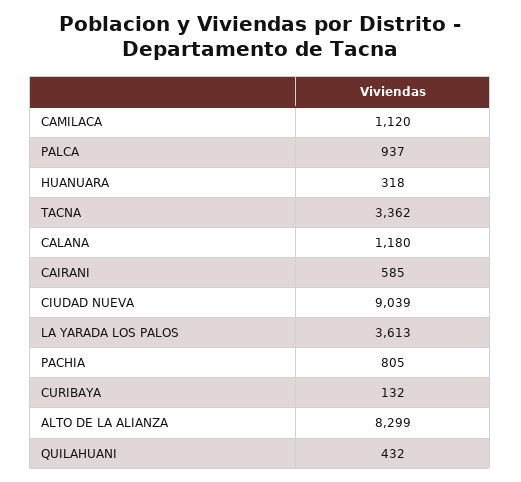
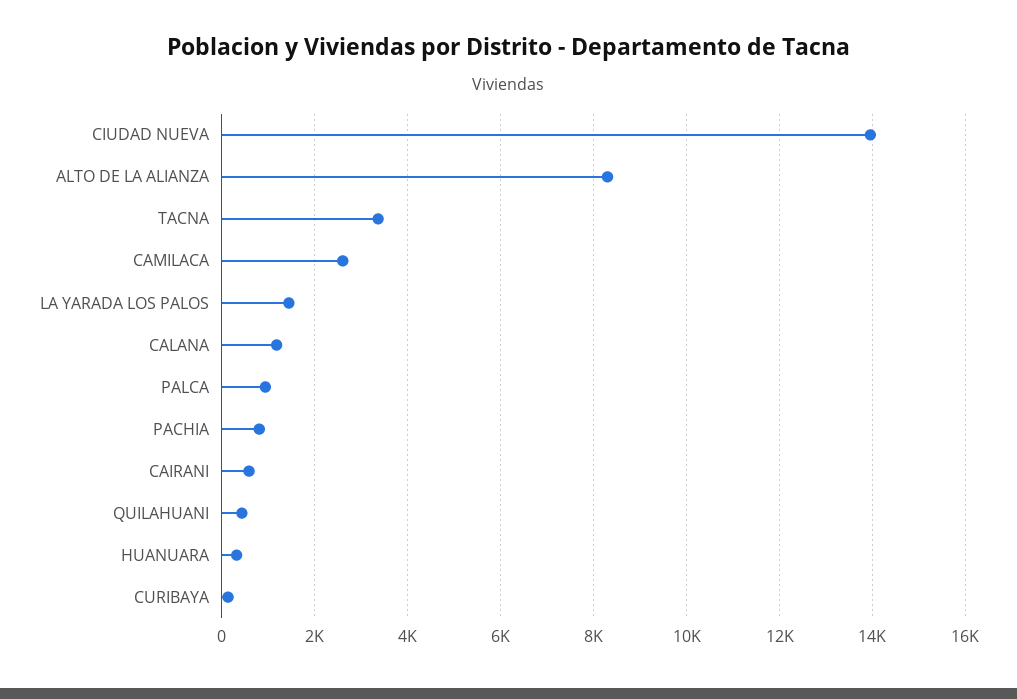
  {
-   "CAMILACA": 1120,
+   "CAMILACA": 2600,
    "PALCA": 937,
    "HUANUARA": 318,
    "TACNA": 3362,
    "CALANA": 1180,
    "CAIRANI": 585,
-   "CIUDAD NUEVA": 9039,
+   "CIUDAD NUEVA": 14000,
-   "LA YARADA LOS PALOS": 3613,
+   "LA YARADA LOS PALOS": 1400,
    "PACHIA": 805,
    "CURIBAYA": 132,
    "ALTO DE LA ALIANZA": 8299,
    "QUILAHUANI": 432
  }

